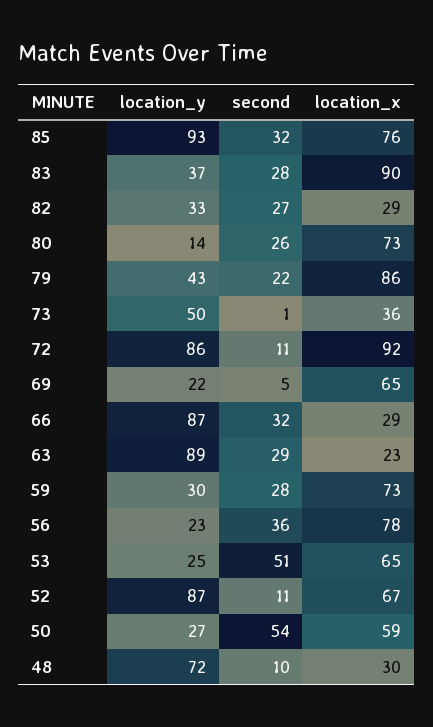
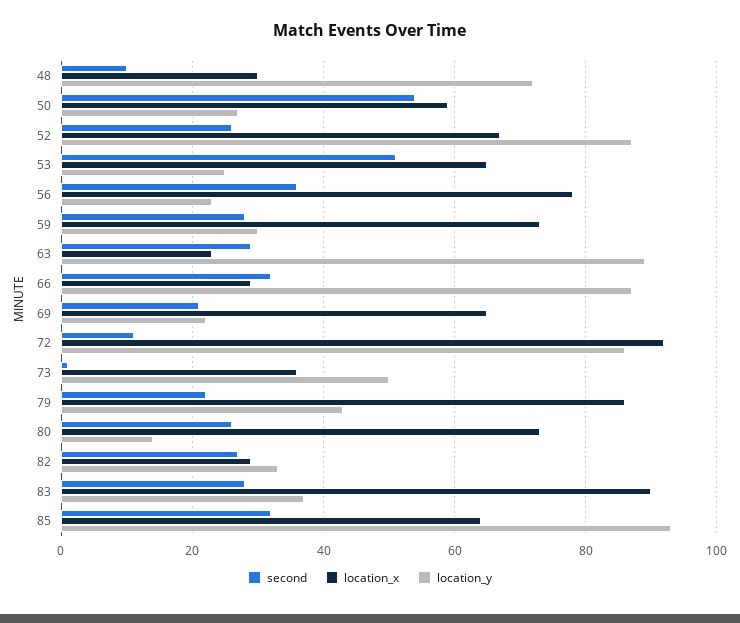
  {
    "location_y": {
      "85": 93,
      "83": 37,
      "82": 33,
      "80": 14,
      "79": 43,
      "73": 50,
      "72": 86,
      "69": 22,
      "66": 87,
      "63": 89,
      "59": 30,
      "56": 23,
      "53": 25,
      "52": 87,
      "50": 27,
      "48": 72
    },
    "second": {
      "85": 32,
      "83": 28,
      "82": 27,
      "80": 26,
      "79": 22,
      "73": 1,
      "72": 11,
-     "69": 5,
+     "69": 20,
      "66": 32,
      "63": 29,
      "59": 28,
      "56": 36,
      "53": 51,
-     "52": 11,
+     "52": 25,
      "50": 54,
      "48": 10
    },
    "location_x": {
-     "85": 76,
+     "85": 65,
      "83": 90,
      "82": 29,
      "80": 73,
      "79": 86,
      "73": 36,
      "72": 92,
      "69": 65,
      "66": 29,
      "63": 23,
      "59": 73,
      "56": 78,
      "53": 65,
      "52": 67,
      "50": 59,
      "48": 30
    }
  }

